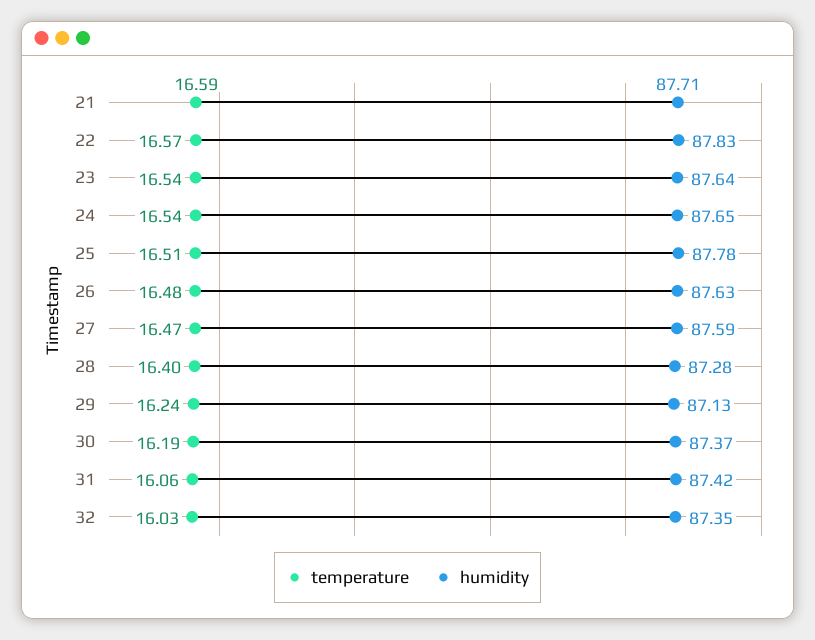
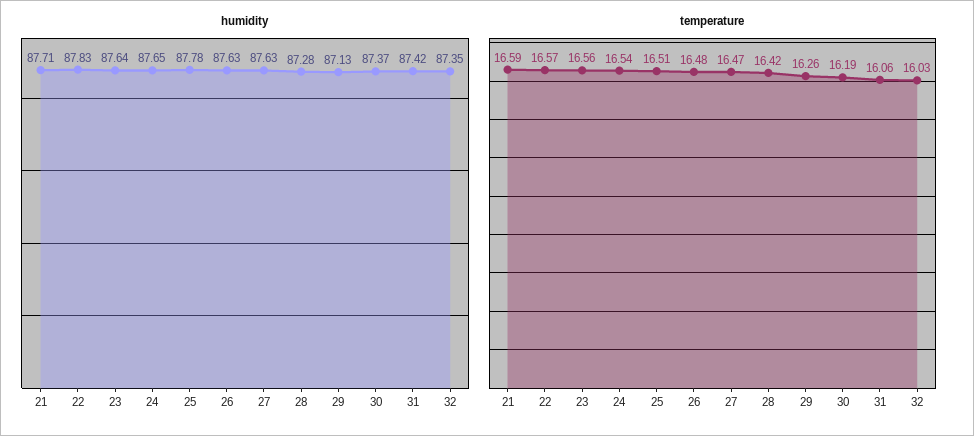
  {
    "temperature": {
      "21": 16.59,
      "22": 16.57,
-     "23": 16.54,
+     "23": 16.56,
      "24": 16.54,
      "25": 16.51,
      "26": 16.48,
      "27": 16.47,
-     "28": 16.4,
+     "28": 16.42,
-     "29": 16.24,
+     "29": 16.26,
      "30": 16.19,
      "31": 16.06,
      "32": 16.03
    },
    "humidity": {
      "21": 87.71,
      "22": 87.83,
      "23": 87.64,
      "24": 87.65,
      "25": 87.78,
      "26": 87.63,
-     "27": 87.59,
+     "27": 87.63,
      "28": 87.28,
      "29": 87.13,
      "30": 87.37,
      "31": 87.42,
      "32": 87.35
    }
  }

